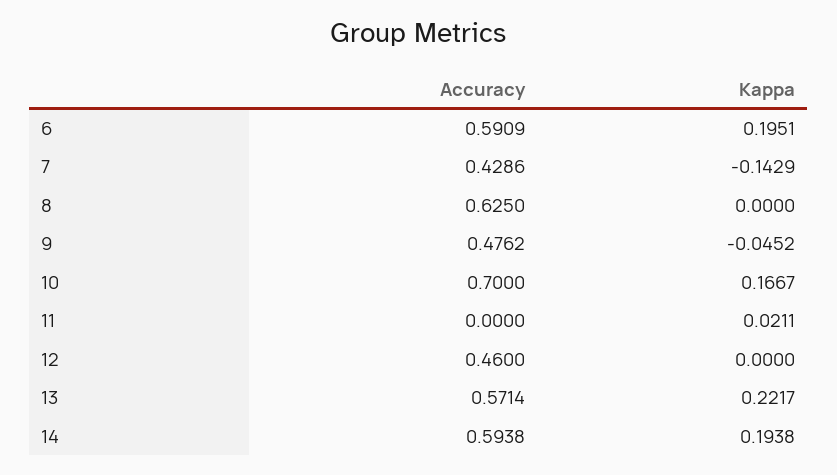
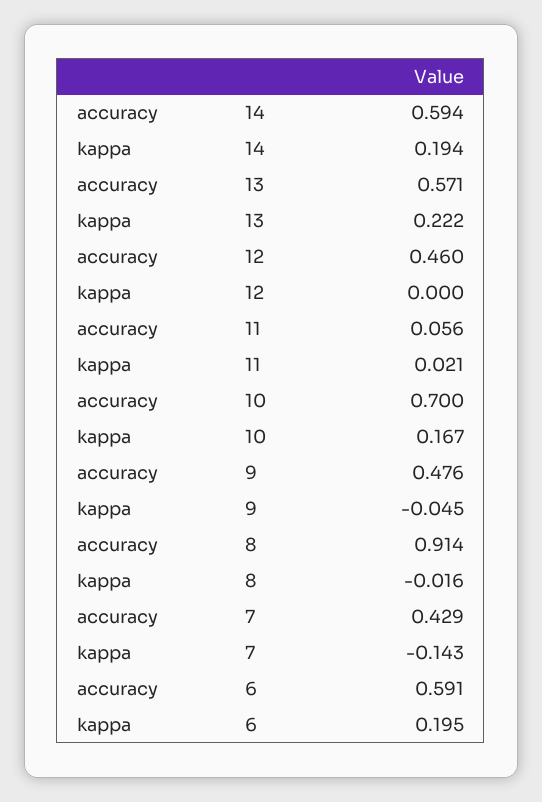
  {
    "Accuracy": {
      "6": 0.5909,
      "7": 0.4286,
-     "8": 0.625,
+     "8": 0.914,
      "9": 0.4762,
      "10": 0.7,
-     "11": 0,
+     "11": 0.056,
      "12": 0.46,
      "13": 0.5714,
      "14": 0.5938
    },
    "Kappa": {
      "6": 0.1951,
      "7": -0.1429,
-     "8": 0,
+     "8": -0.016,
      "9": -0.0452,
      "10": 0.1667,
      "11": 0.0211,
      "12": 0,
      "13": 0.2217,
      "14": 0.1938
    }
  }

